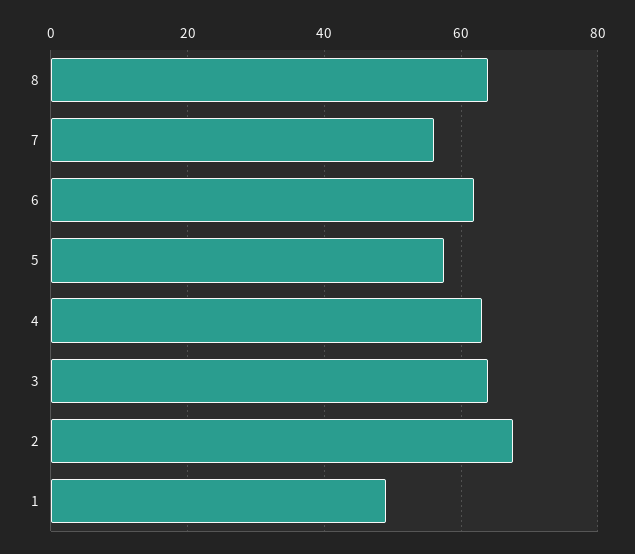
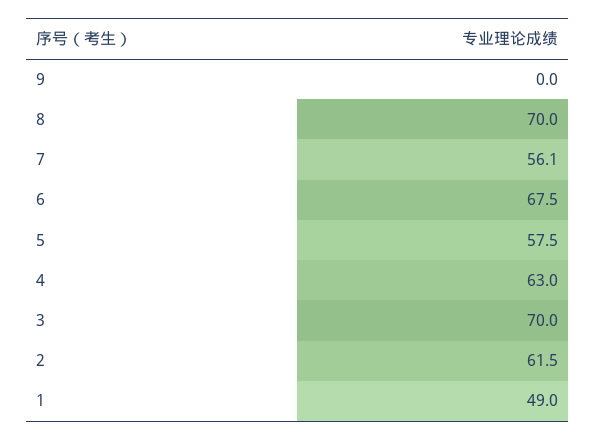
  {
-   "8": 64,
+   "8": 70,
    "7": 56.1,
-   "6": 62,
+   "6": 67.5,
    "5": 57.5,
    "4": 63,
-   "3": 64,
+   "3": 70,
-   "2": 68,
+   "2": 61.5,
-   "1": 49
+   "1": 49,
+   "9": 0
  }

